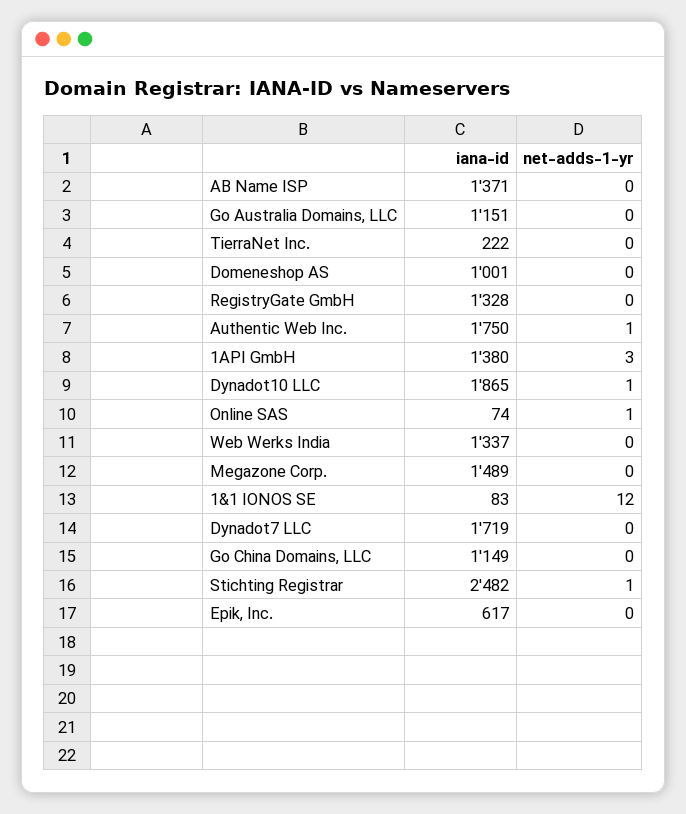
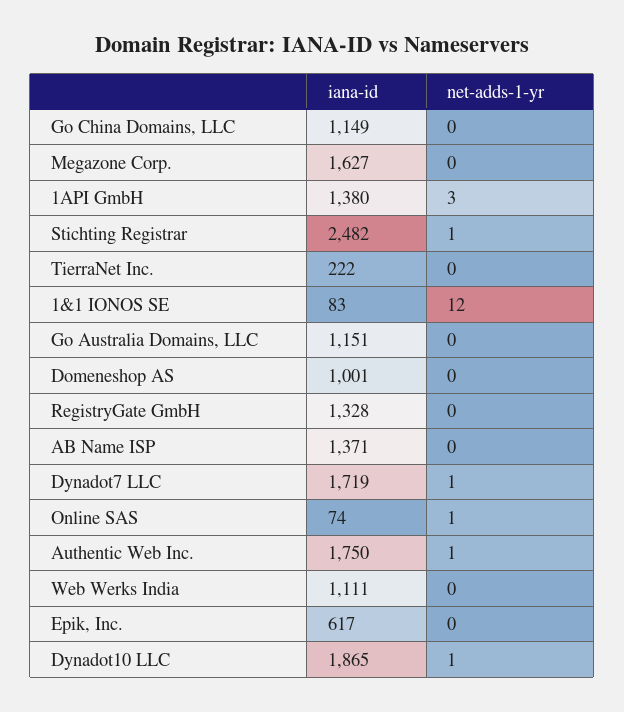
  {
    "iana-id": {
      "AB Name ISP": 1371,
      "Go Australia Domains, LLC": 1151,
      "TierraNet Inc.": 222,
      "Domeneshop AS": 1001,
      "RegistryGate GmbH": 1328,
      "Authentic Web Inc.": 1750,
      "1API GmbH": 1380,
      "Dynadot10 LLC": 1865,
      "Online SAS": 74,
-     "Web Werks India": 1337,
+     "Web Werks India": 1111,
-     "Megazone Corp.": 1489,
+     "Megazone Corp.": 1627,
      "1&1 IONOS SE": 83,
      "Dynadot7 LLC": 1719,
      "Go China Domains, LLC": 1149,
      "Stichting Registrar": 2482,
      "Epik, Inc.": 617
    },
    "net-adds-1-yr": {
      "AB Name ISP": 0,
      "Go Australia Domains, LLC": 0,
      "TierraNet Inc.": 0,
      "Domeneshop AS": 0,
      "RegistryGate GmbH": 0,
      "Authentic Web Inc.": 1,
      "1API GmbH": 3,
      "Dynadot10 LLC": 1,
      "Online SAS": 1,
      "Web Werks India": 0,
      "Megazone Corp.": 0,
      "1&1 IONOS SE": 12,
-     "Dynadot7 LLC": 0,
+     "Dynadot7 LLC": 1,
      "Go China Domains, LLC": 0,
      "Stichting Registrar": 1,
      "Epik, Inc.": 0
    }
  }

